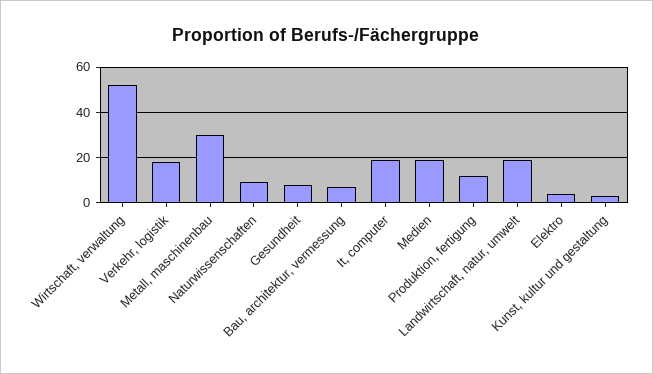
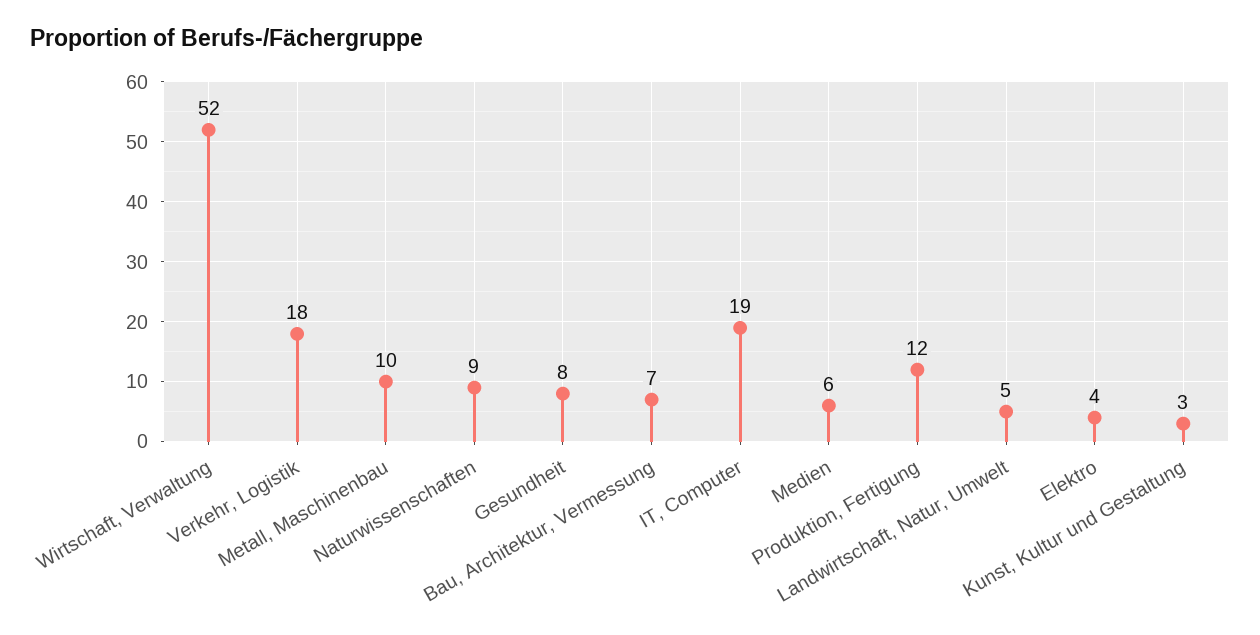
  {
    "Wirtschaft, verwaltung": 52,
    "Verkehr, logistik": 18,
-   "Metall, maschinenbau": 30,
+   "Metall, maschinenbau": 10,
    "Naturwissenschaften": 9,
    "Gesundheit": 8,
    "Bau, architektur, vermessung": 7,
    "It, computer": 19,
-   "Medien": 20,
+   "Medien": 6,
    "Produktion, fertigung": 12,
-   "Landwirtschaft, natur, umwelt": 20,
+   "Landwirtschaft, natur, umwelt": 5,
    "Elektro": 4,
    "Kunst, kultur und gestaltung": 3
  }

